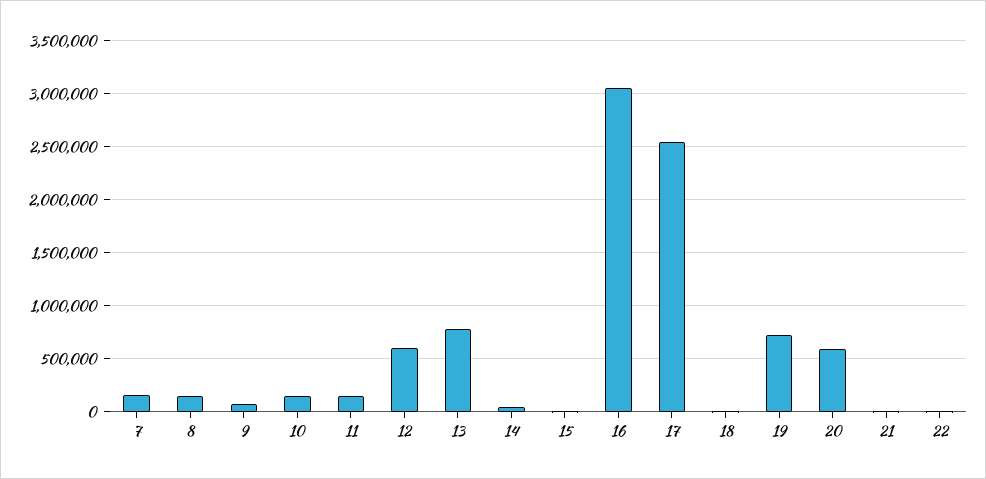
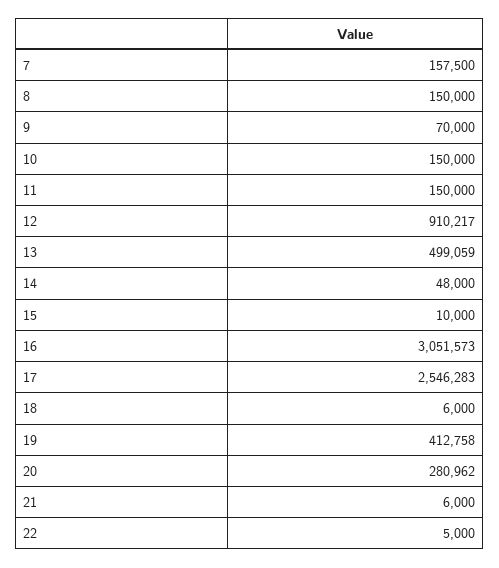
  {
    "7": 157500,
    "8": 150000,
    "9": 70000,
    "10": 150000,
    "11": 150000,
-   "12": 600000,
+   "12": 910217,
-   "13": 800000,
+   "13": 499059,
    "14": 48000,
    "15": 10000,
    "16": 3051573,
    "17": 2546283,
    "18": 6000,
-   "19": 700000,
+   "19": 412758,
-   "20": 600000,
+   "20": 280962,
    "21": 6000,
    "22": 5000
  }

